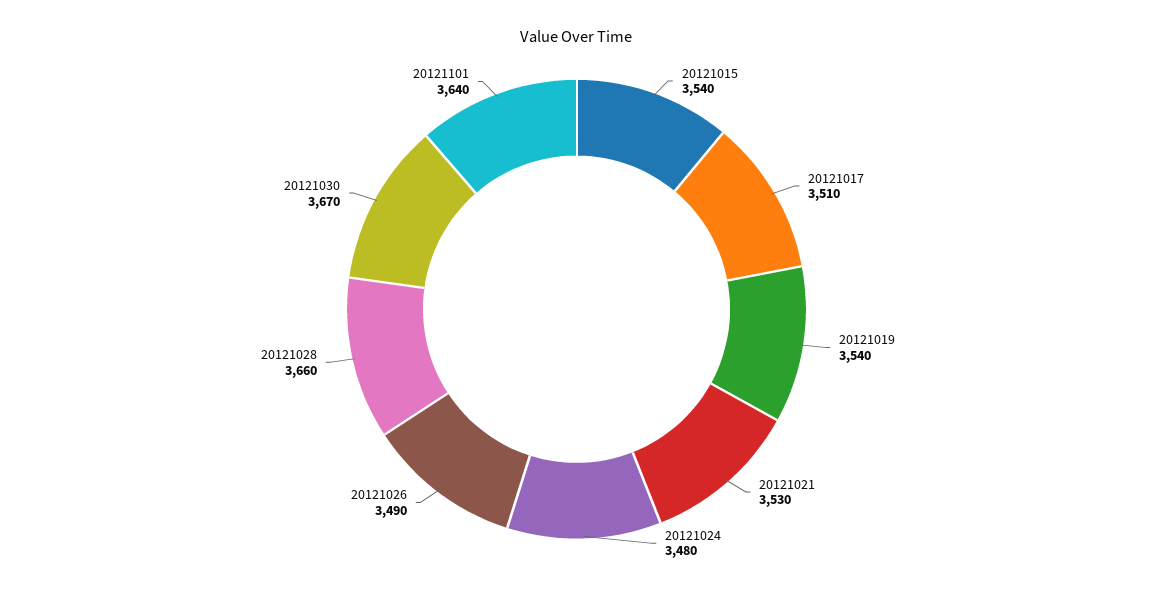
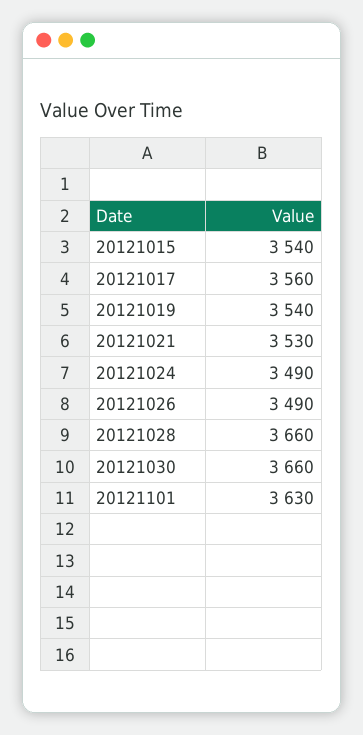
  {
    "20121015": 3540,
-   "20121017": 3510,
+   "20121017": 3560,
    "20121019": 3540,
    "20121021": 3530,
-   "20121024": 3480,
+   "20121024": 3490,
    "20121026": 3490,
    "20121028": 3660,
-   "20121030": 3670,
+   "20121030": 3660,
-   "20121101": 3640
+   "20121101": 3630
  }

